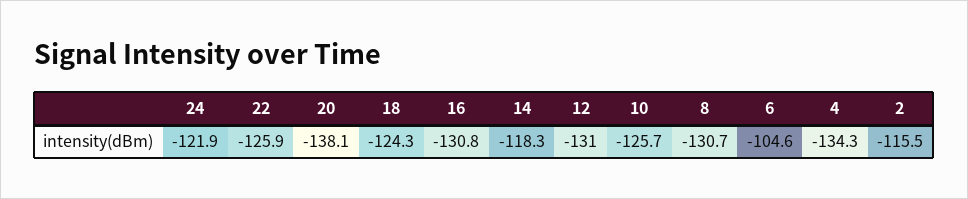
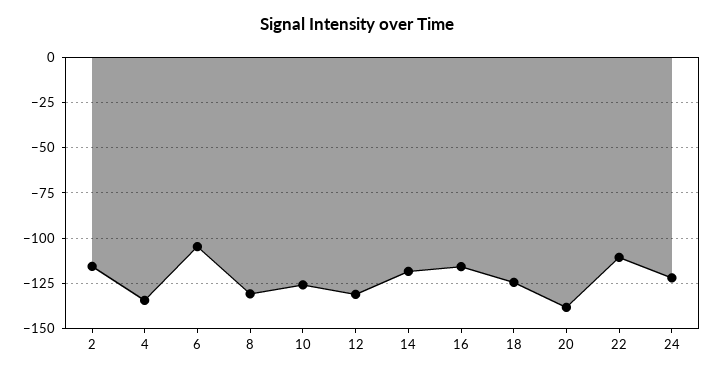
  {
    "24": -121.9,
-   "22": -125.9,
+   "22": -110,
    "20": -138.1,
    "18": -124.3,
-   "16": -130.8,
+   "16": -115,
    "14": -118.3,
    "12": -131,
    "10": -125.7,
    "8": -130.7,
    "6": -104.6,
    "4": -134.3,
    "2": -115.5
  }

